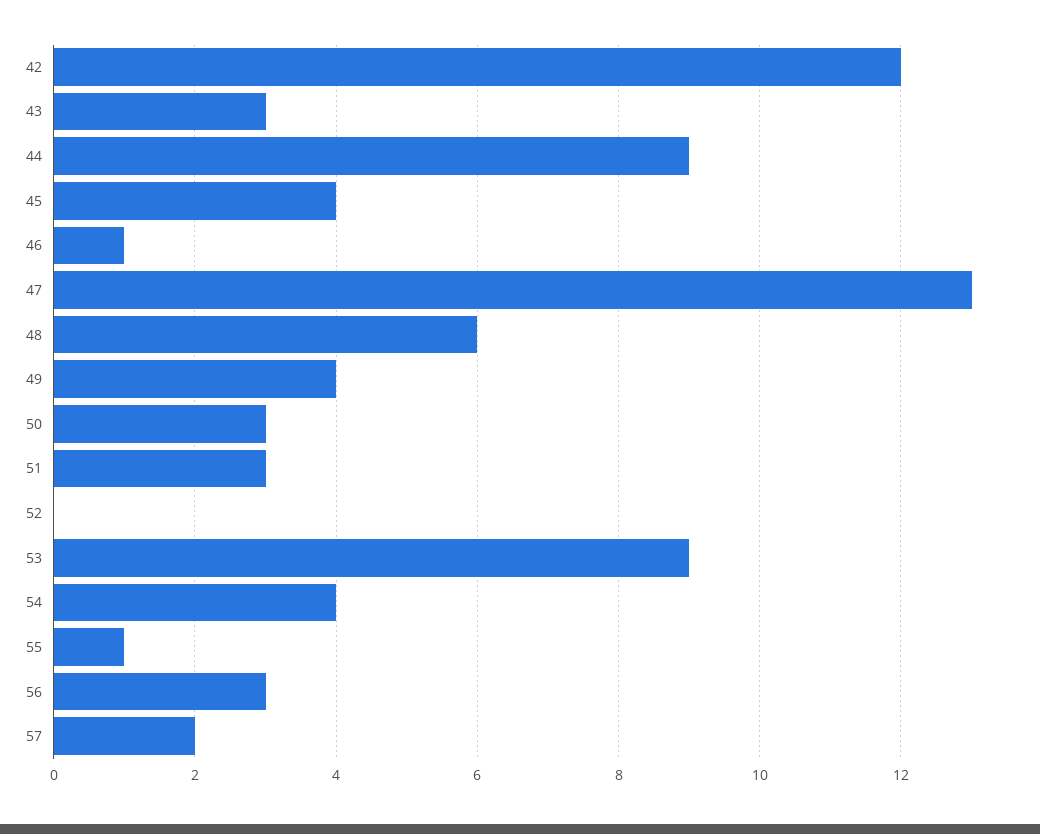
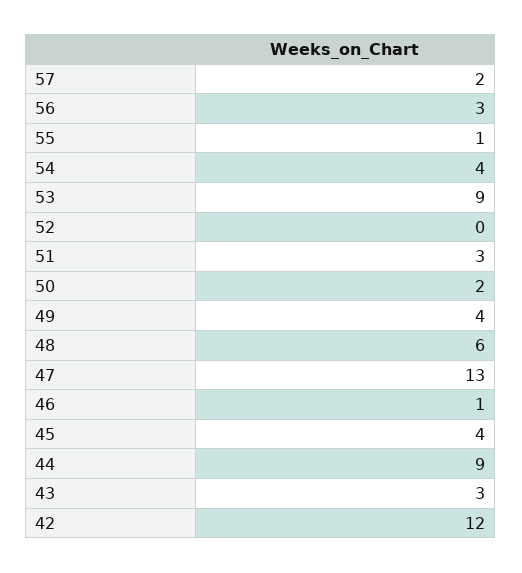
  {
    "42": 12,
    "43": 3,
    "44": 9,
    "45": 4,
    "46": 1,
    "47": 13,
    "48": 6,
    "49": 4,
-   "50": 3,
+   "50": 2,
    "51": 3,
    "52": 0,
    "53": 9,
    "54": 4,
    "55": 1,
    "56": 3,
    "57": 2
  }

